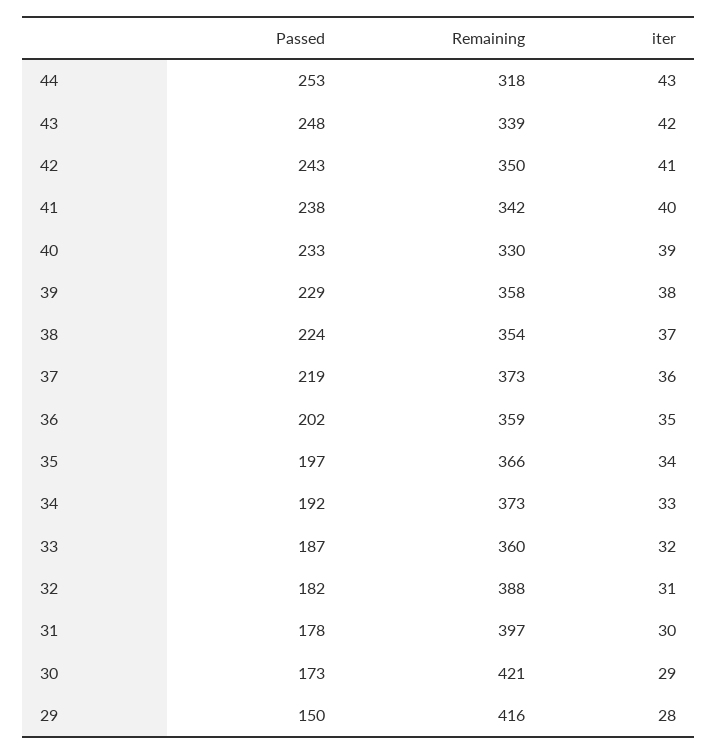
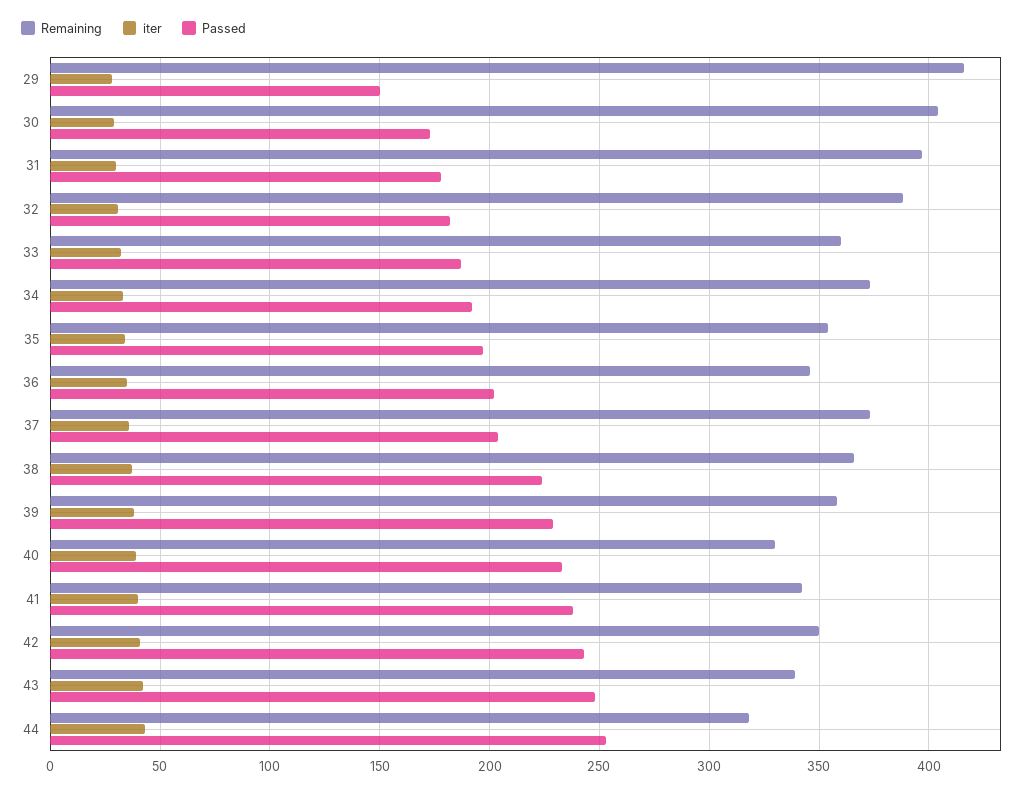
  {
    "Passed": {
      "44": 253,
      "43": 248,
      "42": 243,
      "41": 238,
      "40": 233,
      "39": 229,
      "38": 224,
-     "37": 219,
+     "37": 205,
      "36": 202,
      "35": 197,
      "34": 192,
      "33": 187,
      "32": 182,
      "31": 178,
      "30": 173,
      "29": 150
    },
    "Remaining": {
      "44": 318,
      "43": 339,
      "42": 350,
      "41": 342,
      "40": 330,
      "39": 358,
-     "38": 354,
+     "38": 365,
      "37": 373,
-     "36": 359,
+     "36": 345,
-     "35": 366,
+     "35": 355,
      "34": 373,
      "33": 360,
      "32": 388,
      "31": 397,
-     "30": 421,
+     "30": 405,
      "29": 416
    },
    "iter": {
      "44": 43,
      "43": 42,
      "42": 41,
      "41": 40,
      "40": 39,
      "39": 38,
      "38": 37,
      "37": 36,
      "36": 35,
      "35": 34,
      "34": 33,
      "33": 32,
      "32": 31,
      "31": 30,
      "30": 29,
      "29": 28
    }
  }

